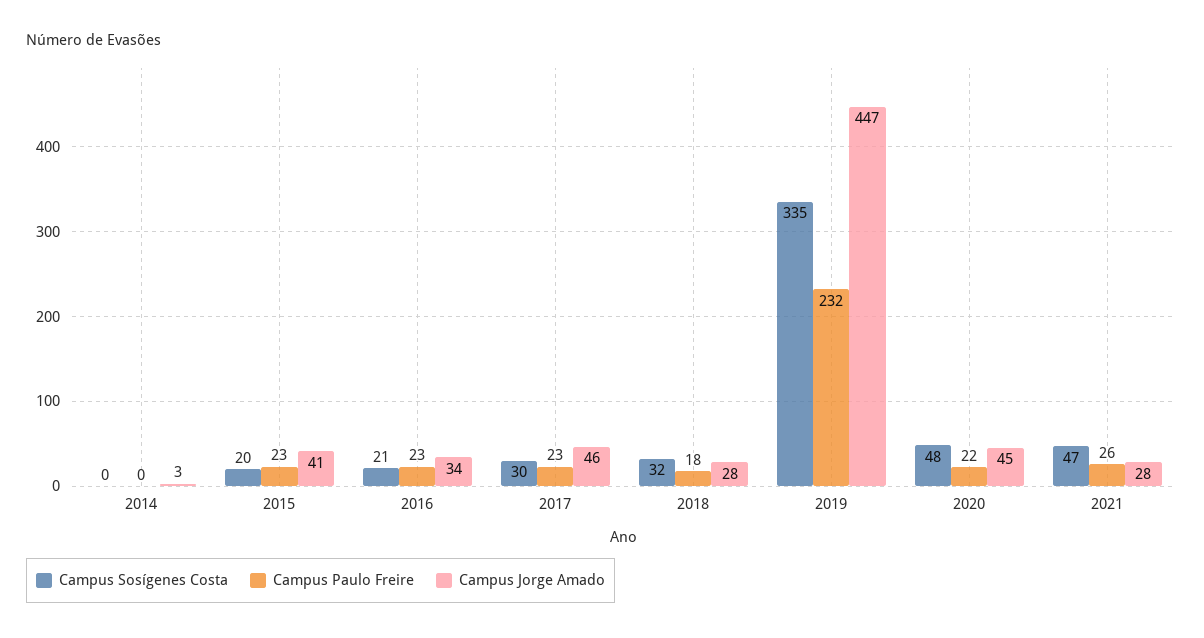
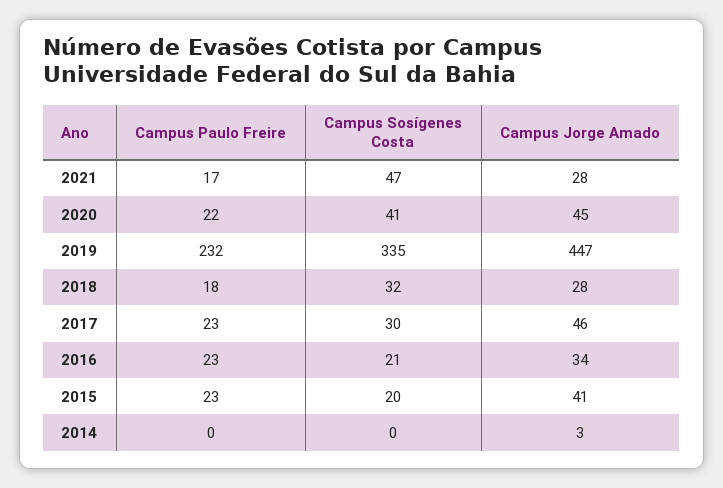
  {
    "Campus Sosígenes Costa": {
      "2014": 0,
      "2015": 20,
      "2016": 21,
      "2017": 30,
      "2018": 32,
      "2019": 335,
-     "2020": 48,
+     "2020": 41,
      "2021": 47
    },
    "Campus Paulo Freire": {
      "2014": 0,
      "2015": 23,
      "2016": 23,
      "2017": 23,
      "2018": 18,
      "2019": 232,
      "2020": 22,
-     "2021": 26
+     "2021": 17
    },
    "Campus Jorge Amado": {
      "2014": 3,
      "2015": 41,
      "2016": 34,
      "2017": 46,
      "2018": 28,
      "2019": 447,
      "2020": 45,
      "2021": 28
    }
  }

